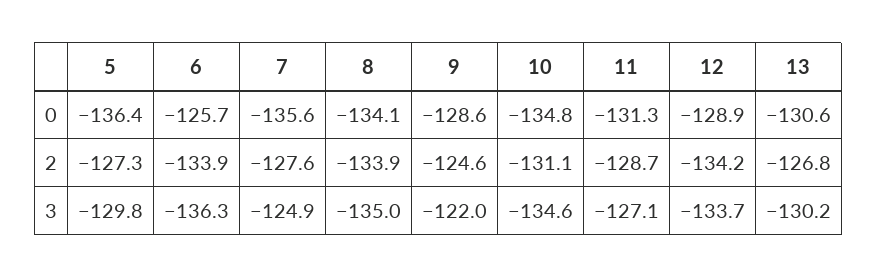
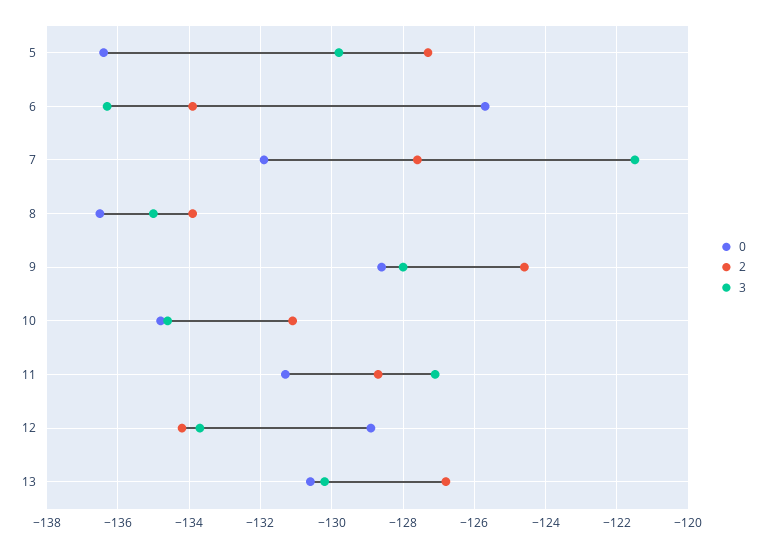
  {
    "0": {
      "5": -136.4,
      "6": -125.7,
-     "7": -135.6,
+     "7": -132,
-     "8": -134.1,
+     "8": -136.5,
      "9": -128.6,
      "10": -134.8,
      "11": -131.3,
      "12": -128.9,
      "13": -130.6
    },
    "2": {
      "5": -127.3,
      "6": -133.9,
      "7": -127.6,
      "8": -133.9,
      "9": -124.6,
      "10": -131.1,
      "11": -128.7,
      "12": -134.2,
      "13": -126.8
    },
    "3": {
      "5": -129.8,
      "6": -136.3,
-     "7": -124.9,
+     "7": -121.5,
      "8": -135,
-     "9": -122,
+     "9": -128,
      "10": -134.6,
      "11": -127.1,
      "12": -133.7,
      "13": -130.2
    }
  }

